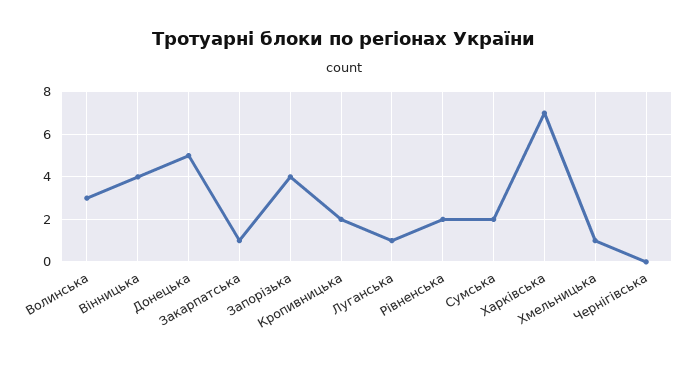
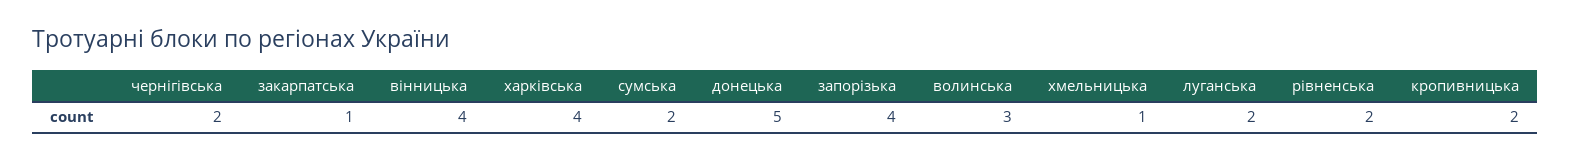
  {
    "Волинська": 3,
    "Вінницька": 4,
    "Донецька": 5,
    "Закарпатська": 1,
    "Запорізька": 4,
    "Кропивницька": 2,
-   "Луганська": 1,
+   "Луганська": 2,
    "Рівненська": 2,
    "Сумська": 2,
-   "Харківська": 7,
+   "Харківська": 4,
    "Хмельницька": 1,
-   "Чернігівська": 0
+   "Чернігівська": 2
  }

